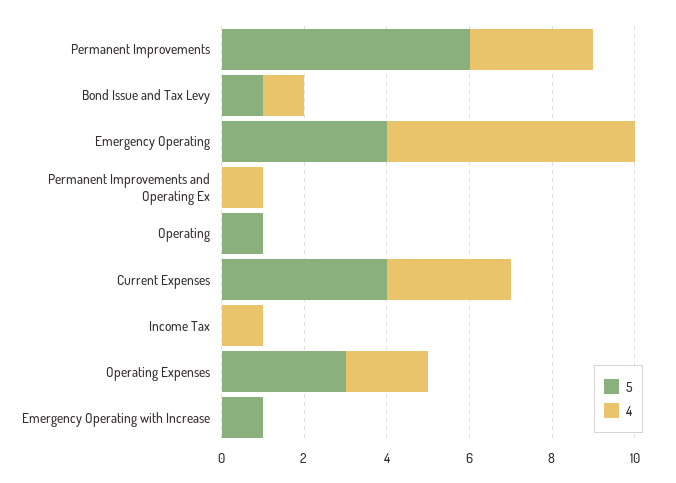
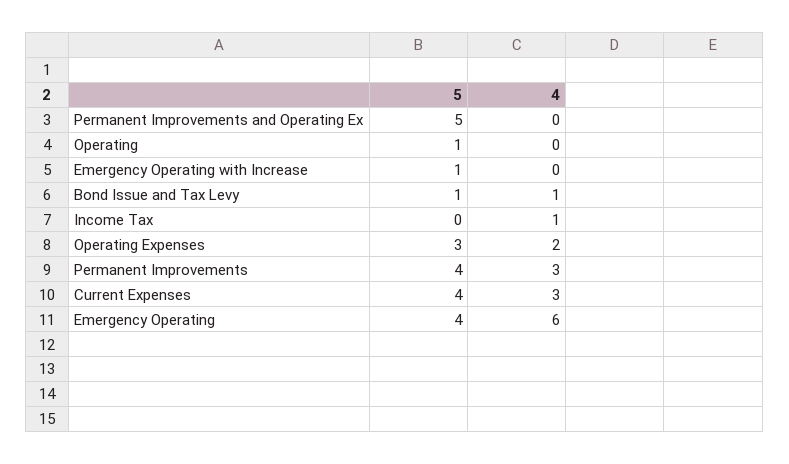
  {
    "5": {
-     "Permanent Improvements": 6,
+     "Permanent Improvements": 4,
      "Bond Issue and Tax Levy": 1,
      "Emergency Operating": 4,
-     "Permanent Improvements and Operating Ex": 0,
+     "Permanent Improvements and Operating Ex": 5,
      "Operating": 1,
      "Current Expenses": 4,
      "Income Tax": 0,
      "Operating Expenses": 3,
      "Emergency Operating with Increase": 1
    },
    "4": {
      "Permanent Improvements": 3,
      "Bond Issue and Tax Levy": 1,
      "Emergency Operating": 6,
-     "Permanent Improvements and Operating Ex": 1,
+     "Permanent Improvements and Operating Ex": 0,
      "Operating": 0,
      "Current Expenses": 3,
      "Income Tax": 1,
      "Operating Expenses": 2,
      "Emergency Operating with Increase": 0
    }
  }

